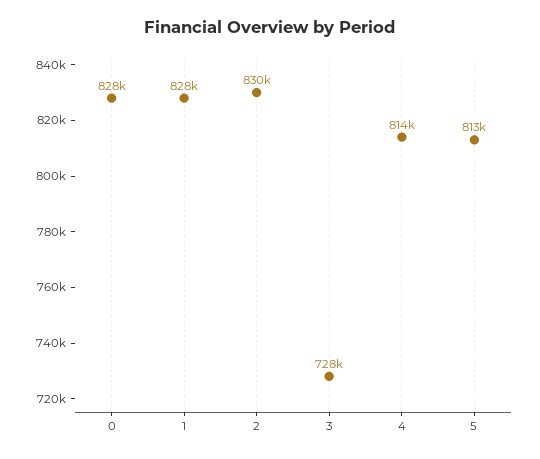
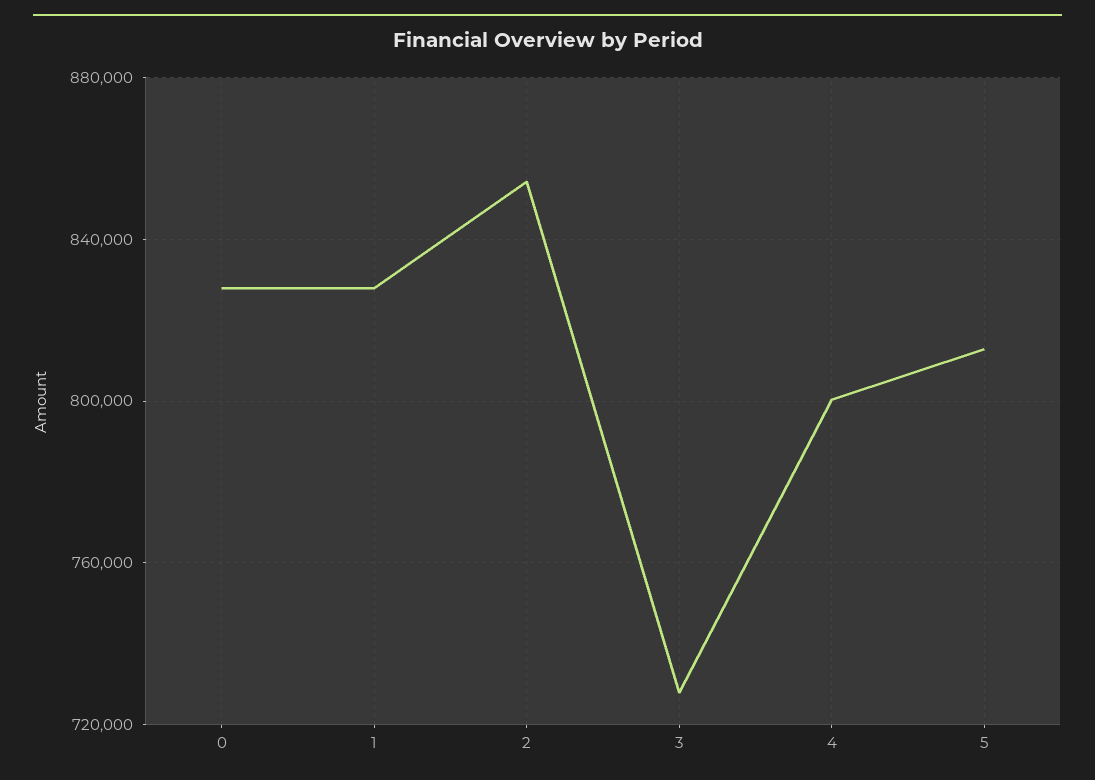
  {
    "0": 828000,
    "1": 828000,
-   "2": 830000,
+   "2": 855000,
    "3": 728000,
-   "4": 814000,
+   "4": 800000,
    "5": 813000
  }

